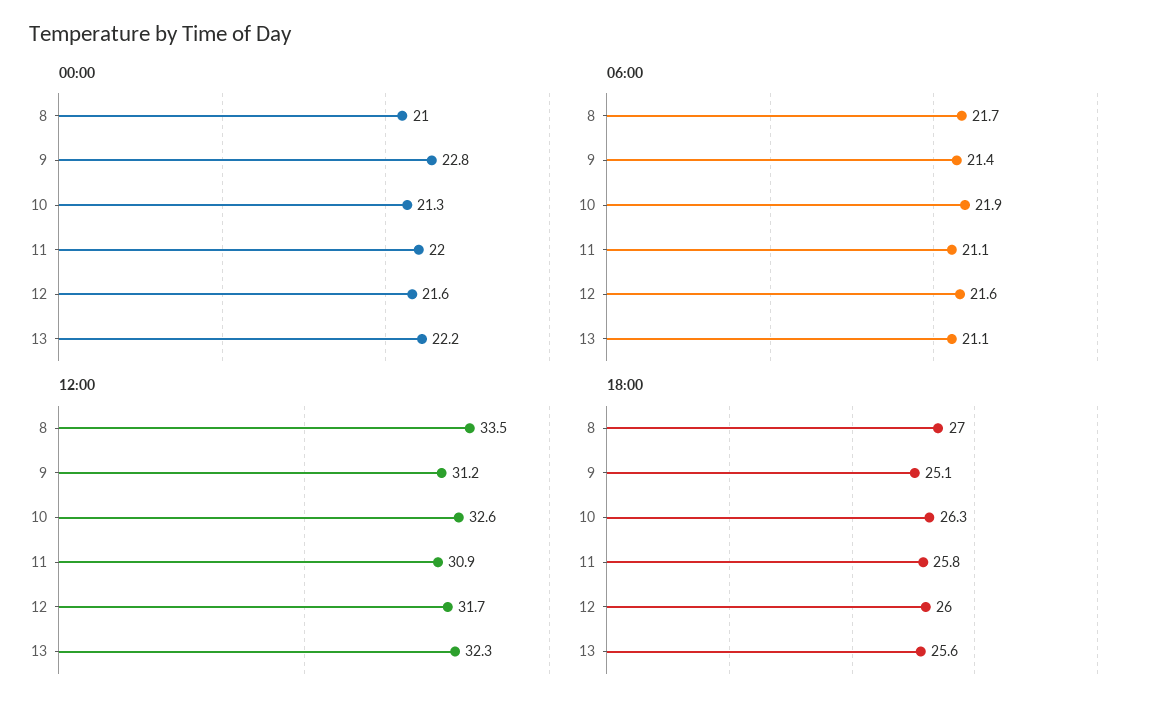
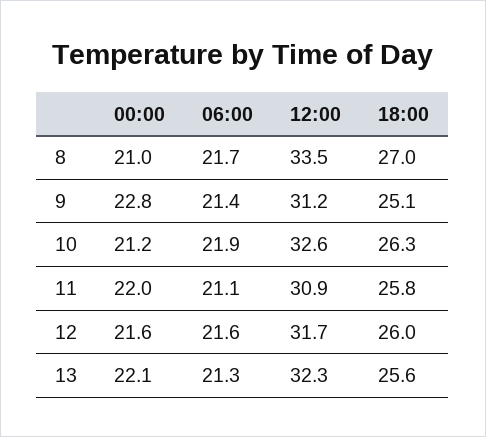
  {
    "00:00": {
      "8": 21,
      "9": 22.8,
-     "10": 21.3,
+     "10": 21.2,
      "11": 22,
      "12": 21.6,
-     "13": 22.2
+     "13": 22.1
    },
    "06:00": {
      "8": 21.7,
      "9": 21.4,
      "10": 21.9,
      "11": 21.1,
      "12": 21.6,
-     "13": 21.1
+     "13": 21.3
    },
    "12:00": {
      "8": 33.5,
      "9": 31.2,
      "10": 32.6,
      "11": 30.9,
      "12": 31.7,
      "13": 32.3
    },
    "18:00": {
      "8": 27,
      "9": 25.1,
      "10": 26.3,
      "11": 25.8,
      "12": 26,
      "13": 25.6
    }
  }

